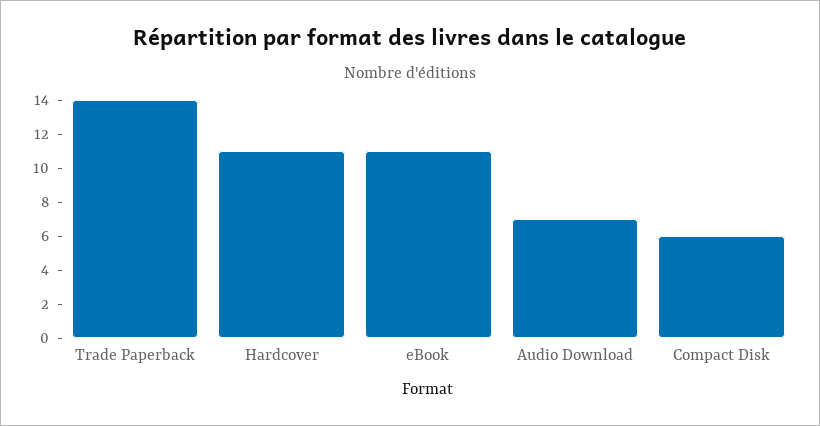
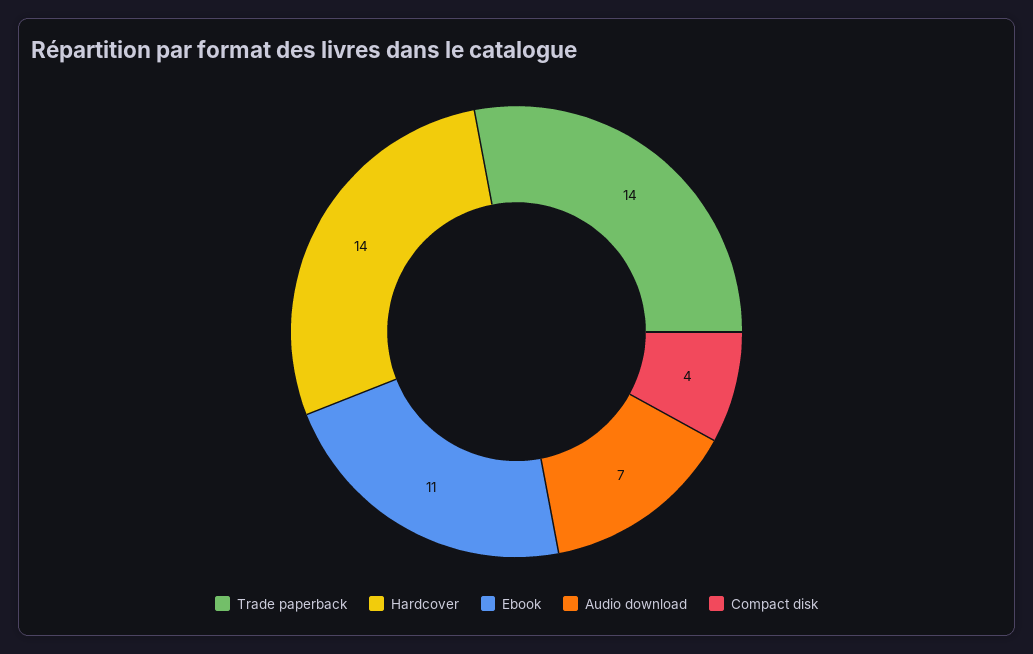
  {
    "Trade Paperback": 14,
-   "Hardcover": 11,
+   "Hardcover": 14,
    "eBook": 11,
    "Audio Download": 7,
-   "Compact Disk": 6
+   "Compact Disk": 4
  }

